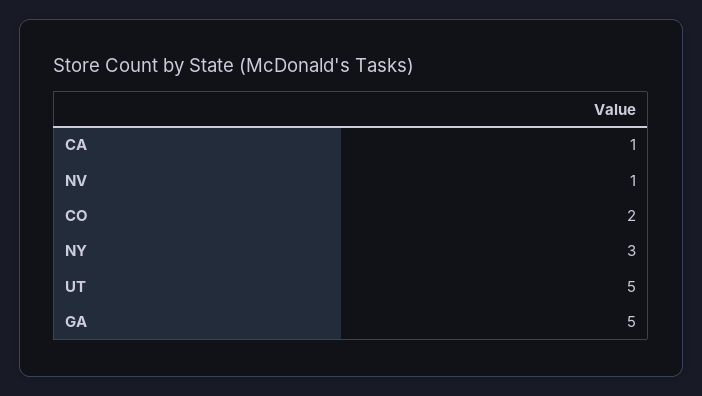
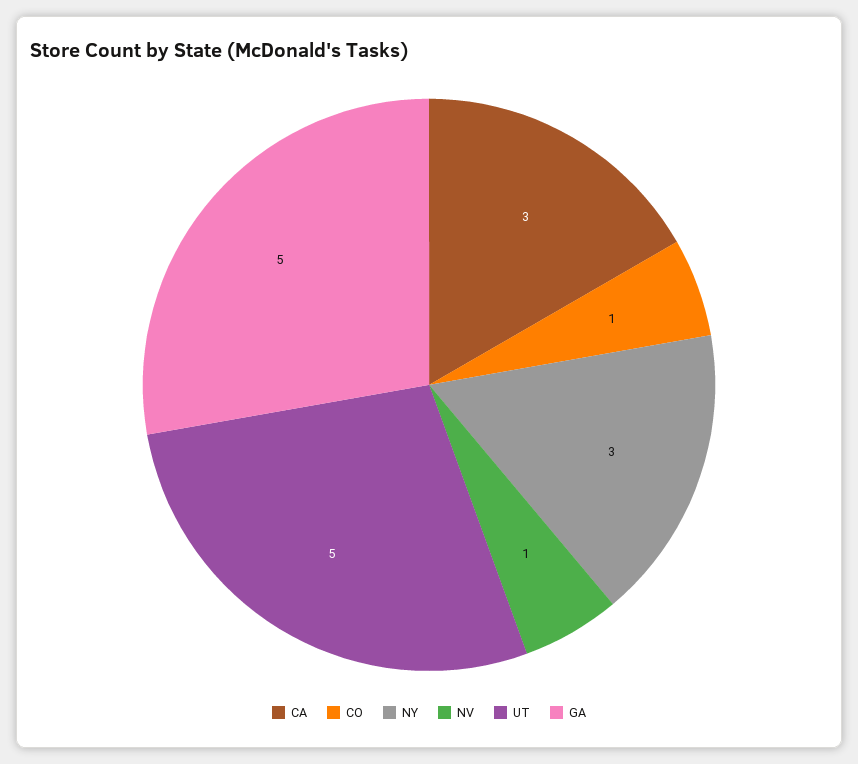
  {
-   "CA": 1,
+   "CA": 3,
    "NV": 1,
-   "CO": 2,
+   "CO": 1,
    "NY": 3,
    "UT": 5,
    "GA": 5
  }

